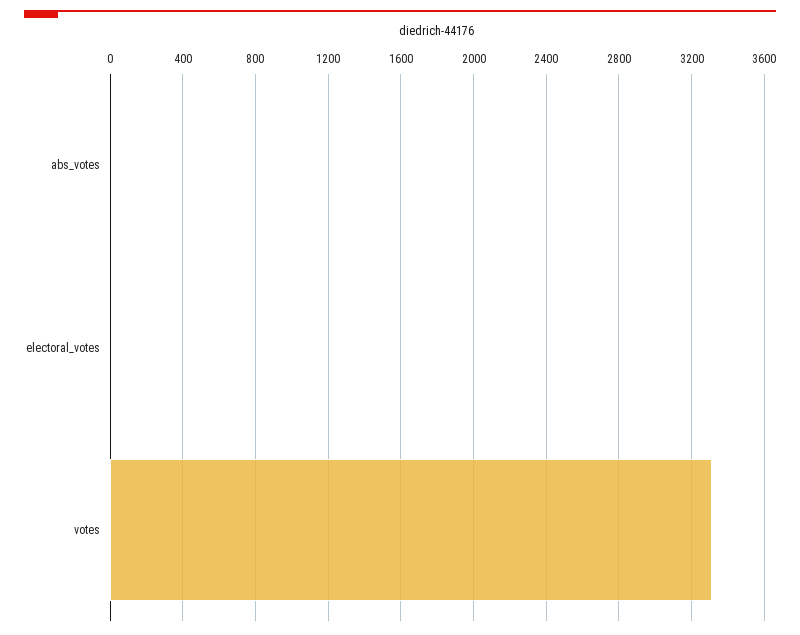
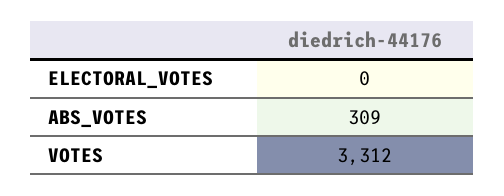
  {
-   "abs_votes": 0,
+   "abs_votes": 309,
    "electoral_votes": 0,
    "votes": 3312
  }

